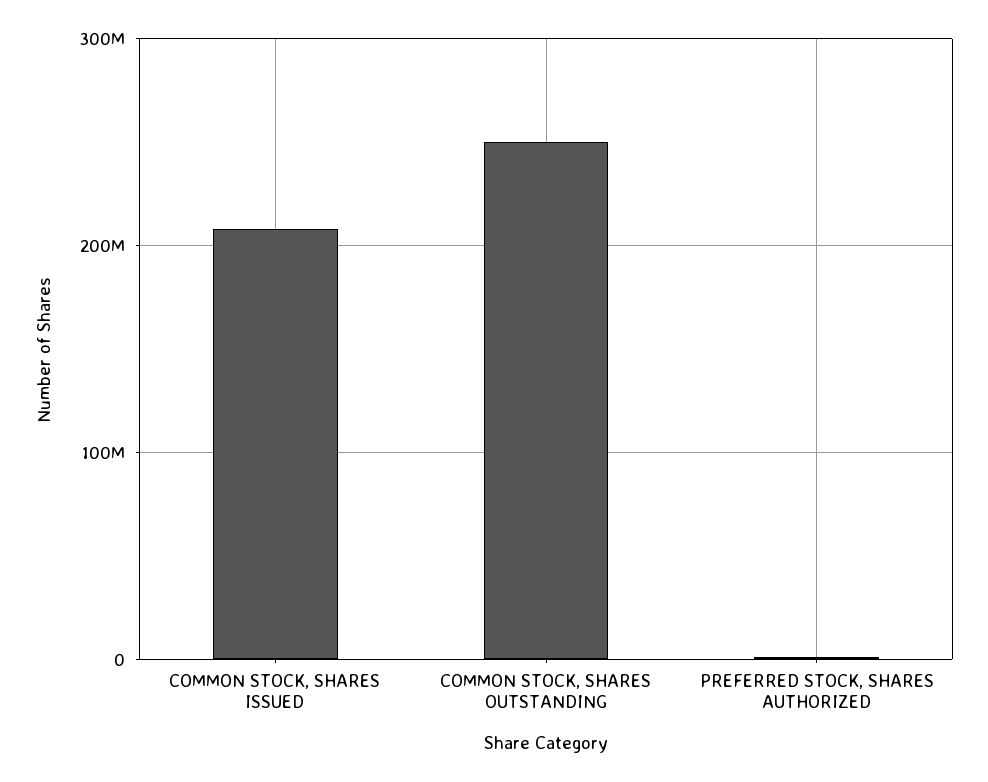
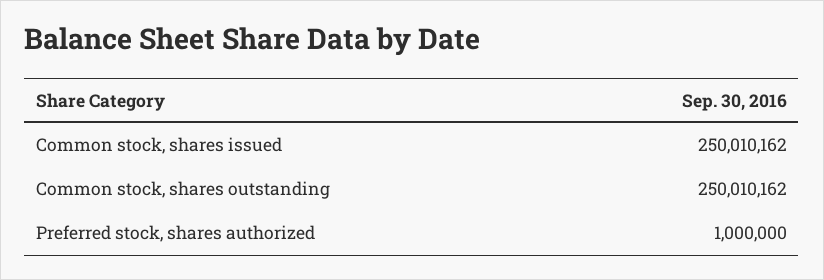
  {
-   "COMMON STOCK, SHARES ISSUED": 210000000,
+   "COMMON STOCK, SHARES ISSUED": 250010162,
    "COMMON STOCK, SHARES OUTSTANDING": 250010162,
    "PREFERRED STOCK, SHARES AUTHORIZED": 1000000
  }

